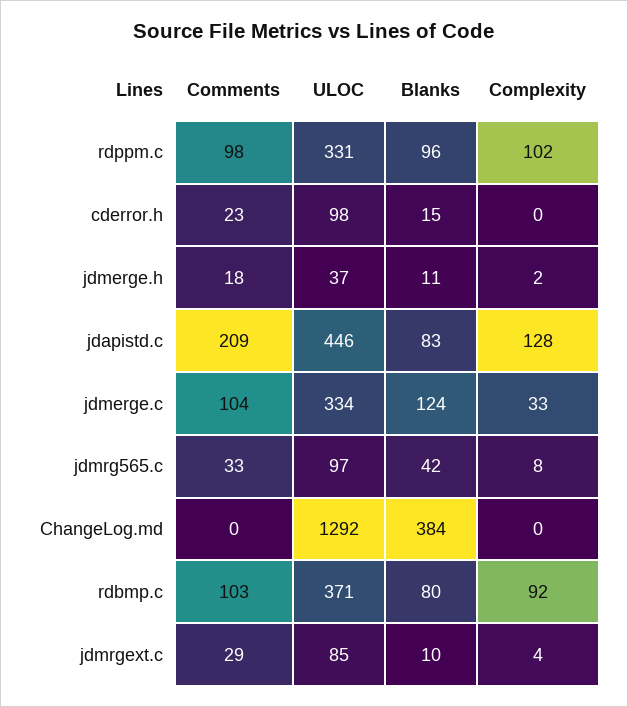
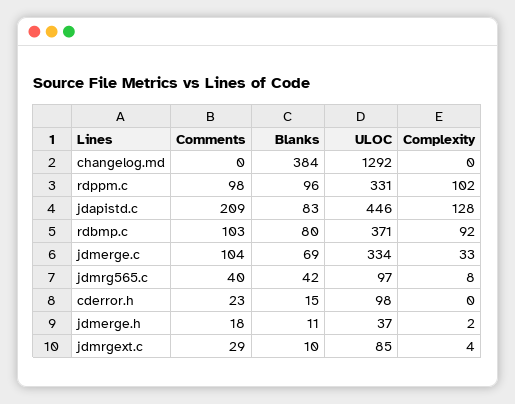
  {
    "Comments": {
      "rdppm.c": 98,
      "cderror.h": 23,
      "jdmerge.h": 18,
      "jdapistd.c": 209,
      "jdmerge.c": 104,
-     "jdmrg565.c": 33,
+     "jdmrg565.c": 40,
      "ChangeLog.md": 0,
      "rdbmp.c": 103,
      "jdmrgext.c": 29
    },
    "ULOC": {
      "rdppm.c": 331,
      "cderror.h": 98,
      "jdmerge.h": 37,
      "jdapistd.c": 446,
      "jdmerge.c": 334,
      "jdmrg565.c": 97,
      "ChangeLog.md": 1292,
      "rdbmp.c": 371,
      "jdmrgext.c": 85
    },
    "Blanks": {
      "rdppm.c": 96,
      "cderror.h": 15,
      "jdmerge.h": 11,
      "jdapistd.c": 83,
-     "jdmerge.c": 124,
+     "jdmerge.c": 69,
      "jdmrg565.c": 42,
      "ChangeLog.md": 384,
      "rdbmp.c": 80,
      "jdmrgext.c": 10
    },
    "Complexity": {
      "rdppm.c": 102,
      "cderror.h": 0,
      "jdmerge.h": 2,
      "jdapistd.c": 128,
      "jdmerge.c": 33,
      "jdmrg565.c": 8,
      "ChangeLog.md": 0,
      "rdbmp.c": 92,
      "jdmrgext.c": 4
    }
  }

